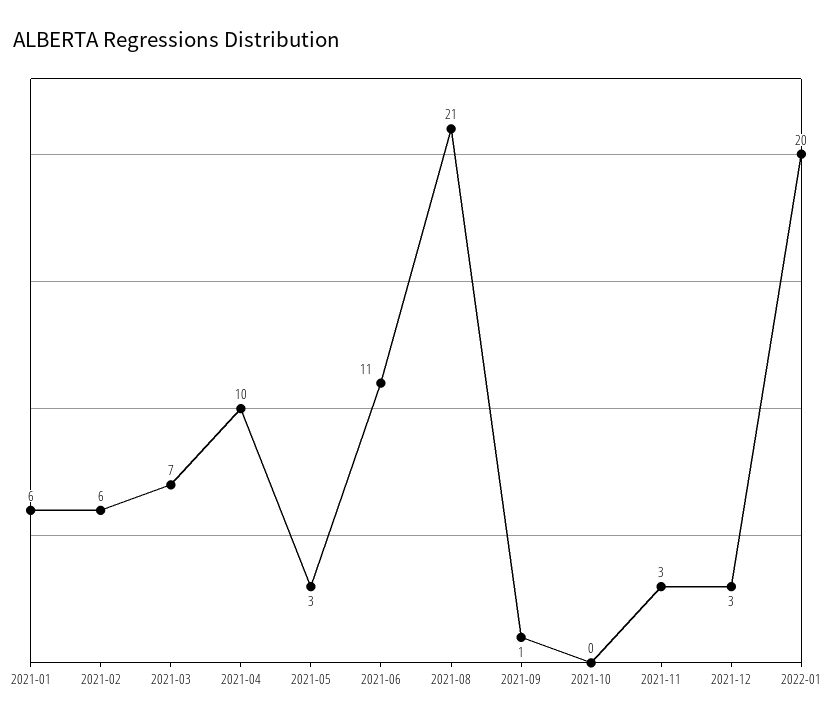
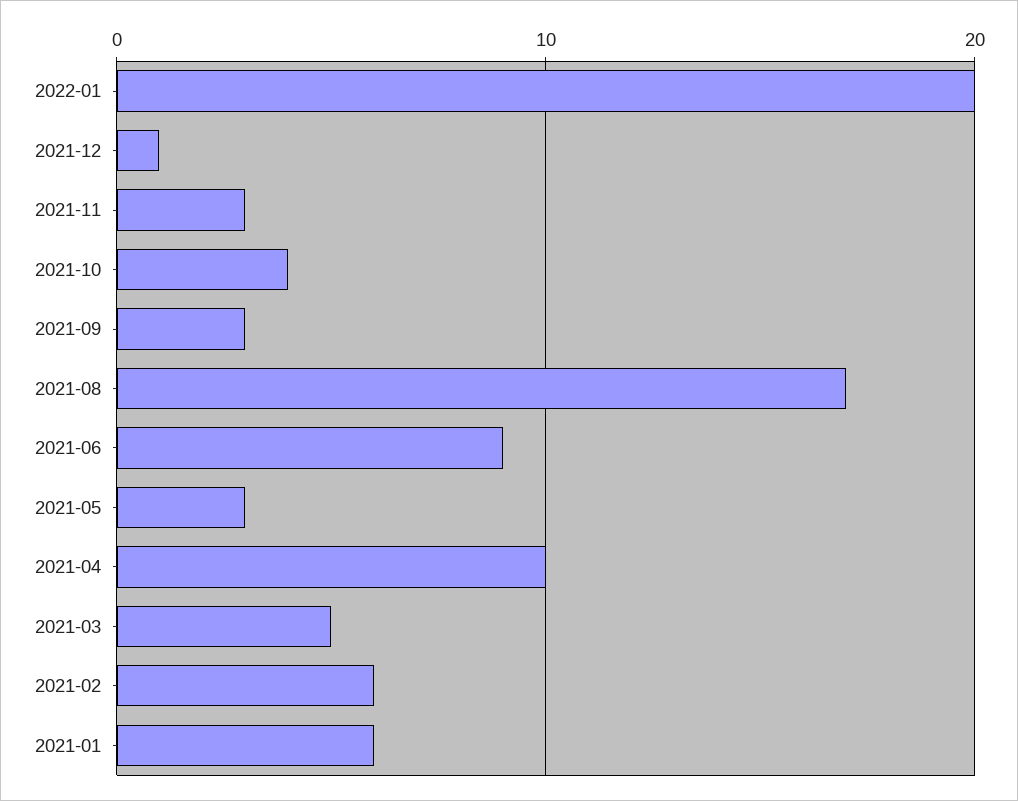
  {
    "2021-01": 6,
    "2021-02": 6,
-   "2021-03": 7,
+   "2021-03": 5,
    "2021-04": 10,
    "2021-05": 3,
-   "2021-06": 11,
+   "2021-06": 9,
-   "2021-08": 21,
+   "2021-08": 17,
-   "2021-09": 1,
+   "2021-09": 3,
-   "2021-10": 0,
+   "2021-10": 4,
    "2021-11": 3,
-   "2021-12": 3,
+   "2021-12": 1,
    "2022-01": 20
  }

